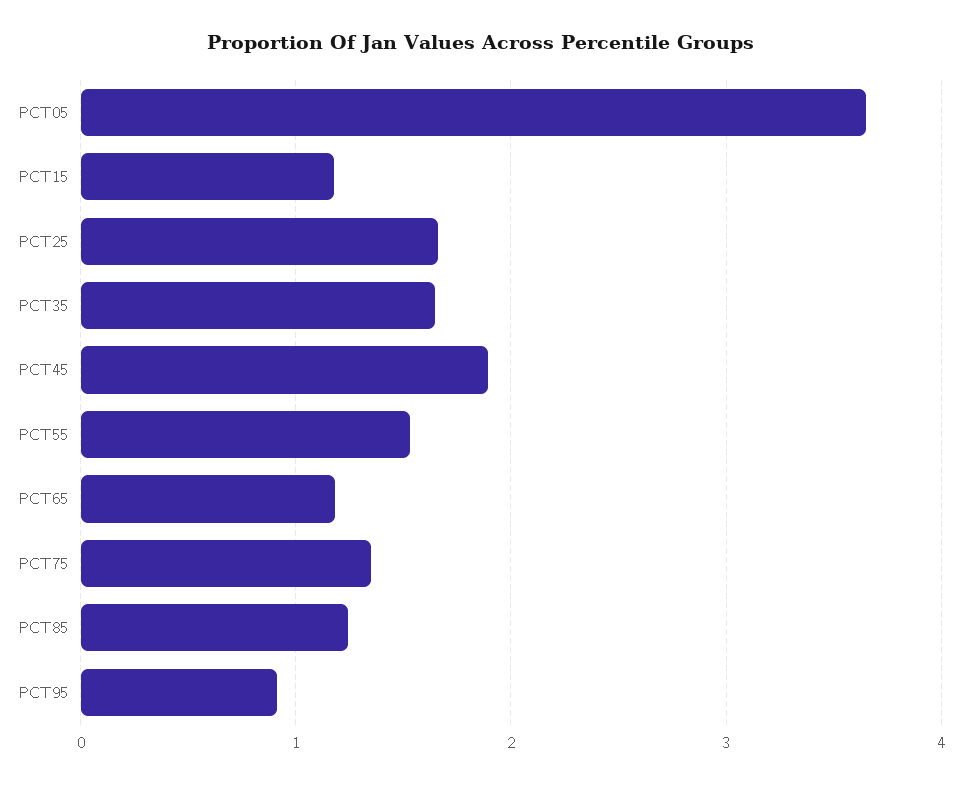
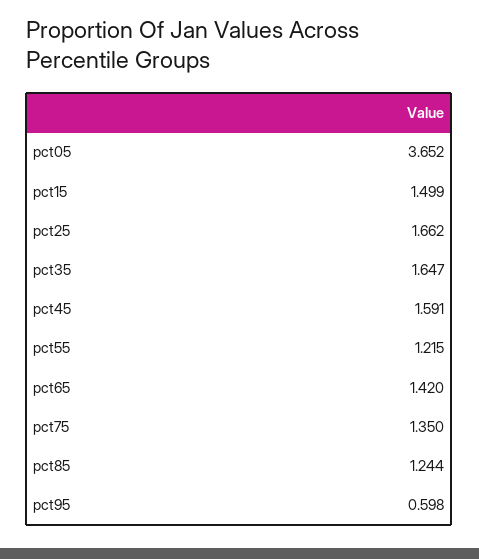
  {
    "PCT05": 3.652,
-   "PCT15": 1.2,
+   "PCT15": 1.499,
    "PCT25": 1.662,
    "PCT35": 1.647,
-   "PCT45": 1.9,
+   "PCT45": 1.591,
-   "PCT55": 1.5,
+   "PCT55": 1.215,
-   "PCT65": 1.2,
+   "PCT65": 1.42,
    "PCT75": 1.35,
    "PCT85": 1.244,
-   "PCT95": 0.9
+   "PCT95": 0.598
  }

